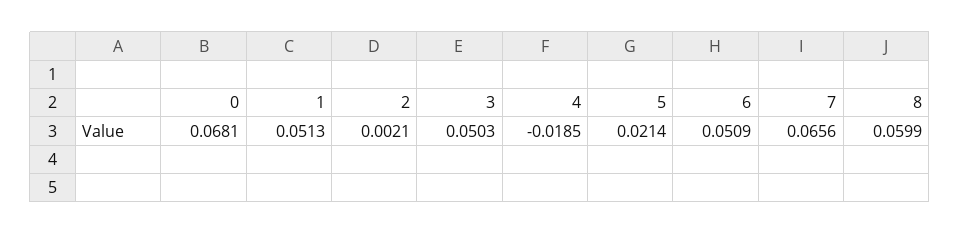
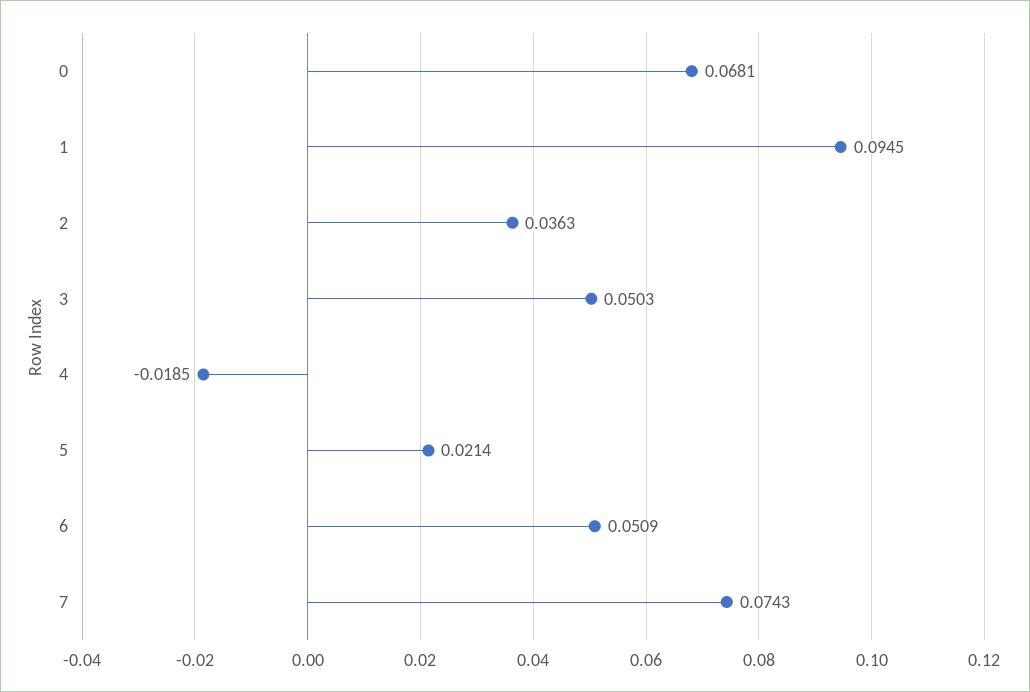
  {
    "0": 0.0681,
-   "1": 0.0513,
+   "1": 0.0945,
-   "2": 0.0021,
+   "2": 0.0363,
    "3": 0.0503,
    "4": -0.0185,
    "5": 0.0214,
    "6": 0.0509,
-   "7": 0.0656,
+   "7": 0.0743
-   "8": 0.0599
  }

